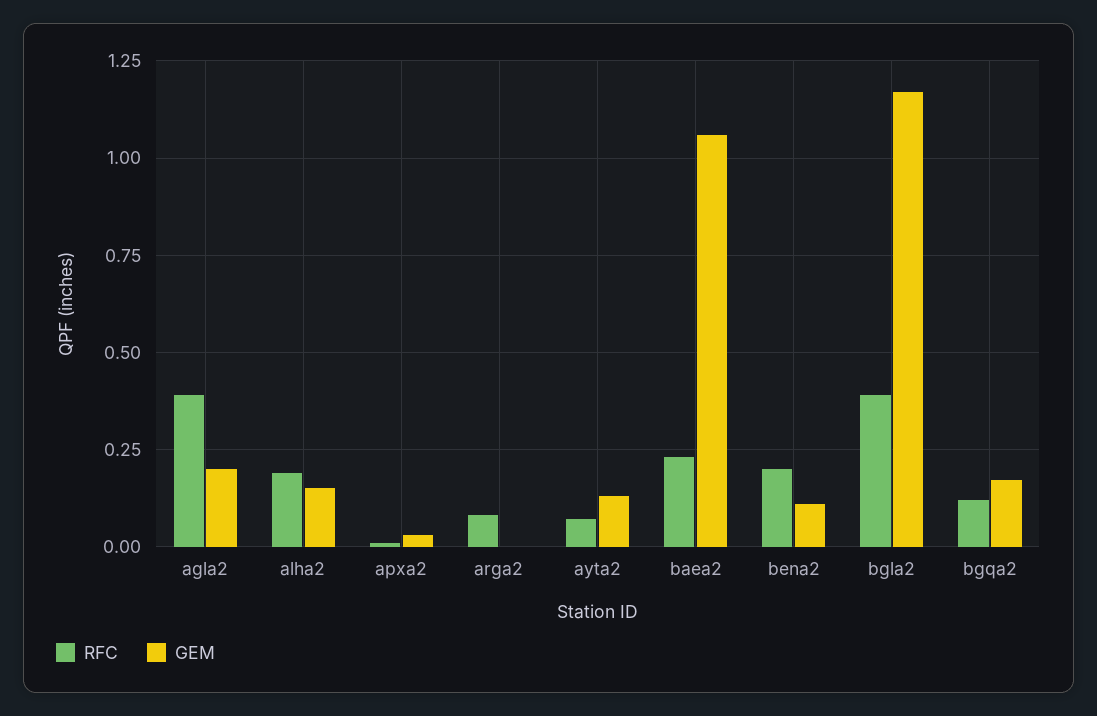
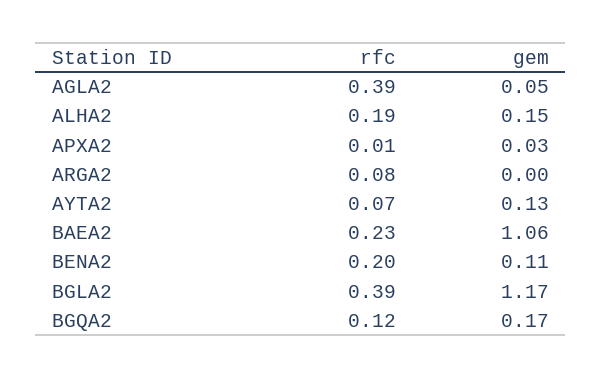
  {
    "RFC": {
      "agla2": 0.39,
      "alha2": 0.19,
      "apxa2": 0.01,
      "arga2": 0.08,
      "ayta2": 0.07,
      "baea2": 0.23,
      "bena2": 0.2,
      "bgla2": 0.39,
      "bgqa2": 0.12
    },
    "GEM": {
-     "agla2": 0.2,
+     "agla2": 0.05,
      "alha2": 0.15,
      "apxa2": 0.03,
      "arga2": 0,
      "ayta2": 0.13,
      "baea2": 1.06,
      "bena2": 0.11,
      "bgla2": 1.17,
      "bgqa2": 0.17
    }
  }

